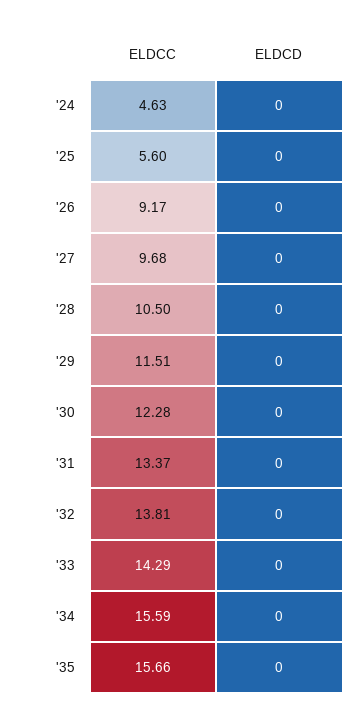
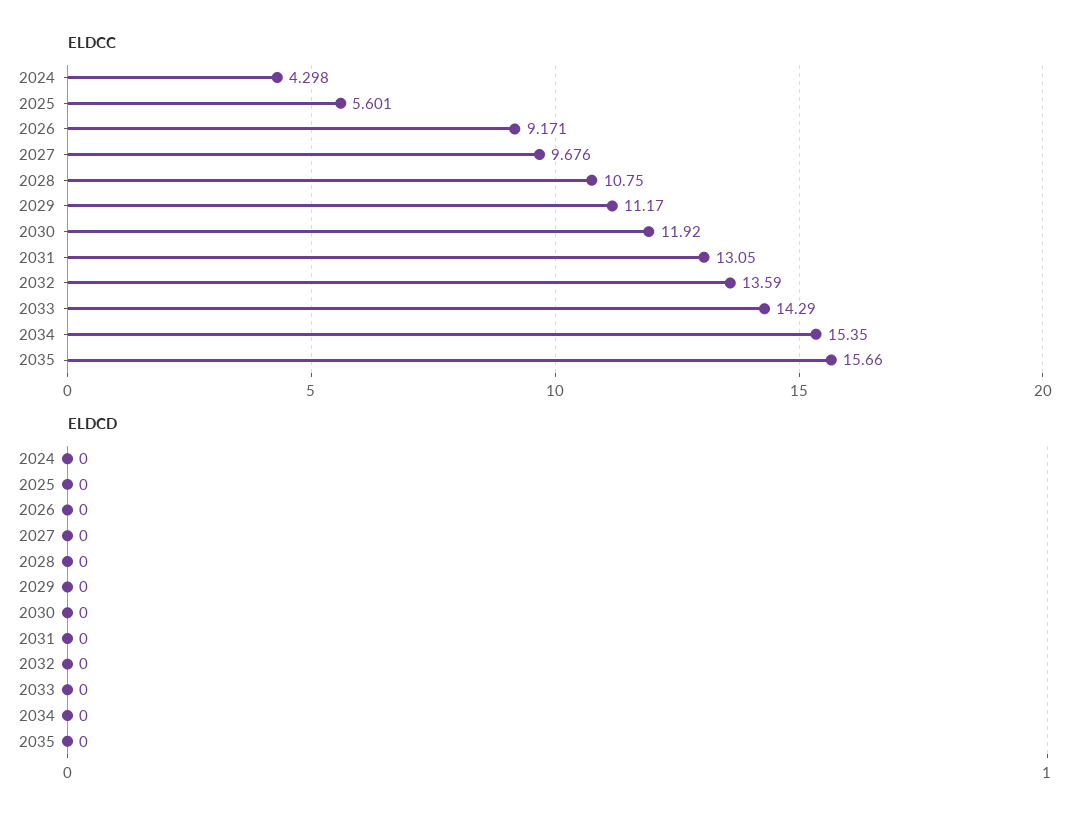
  {
    "ELDCC": {
-     "'24": 4.63,
+     "'24": 4.298,
      "'25": 5.601,
      "'26": 9.171,
      "'27": 9.676,
-     "'28": 10.5,
+     "'28": 10.75,
-     "'29": 11.51,
+     "'29": 11.17,
-     "'30": 12.28,
+     "'30": 11.92,
-     "'31": 13.37,
+     "'31": 13.05,
-     "'32": 13.81,
+     "'32": 13.59,
      "'33": 14.29,
-     "'34": 15.59,
+     "'34": 15.35,
      "'35": 15.66
    },
    "ELDCD": {
      "'24": 0,
      "'25": 0,
      "'26": 0,
      "'27": 0,
      "'28": 0,
      "'29": 0,
      "'30": 0,
      "'31": 0,
      "'32": 0,
      "'33": 0,
      "'34": 0,
      "'35": 0
    }
  }

